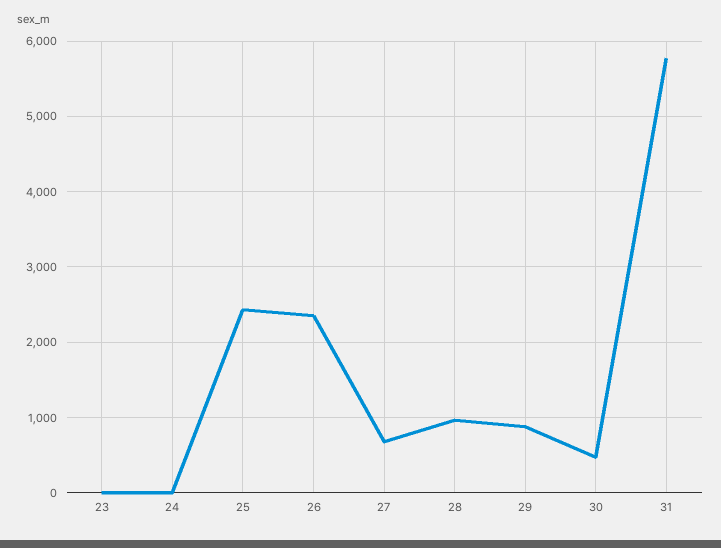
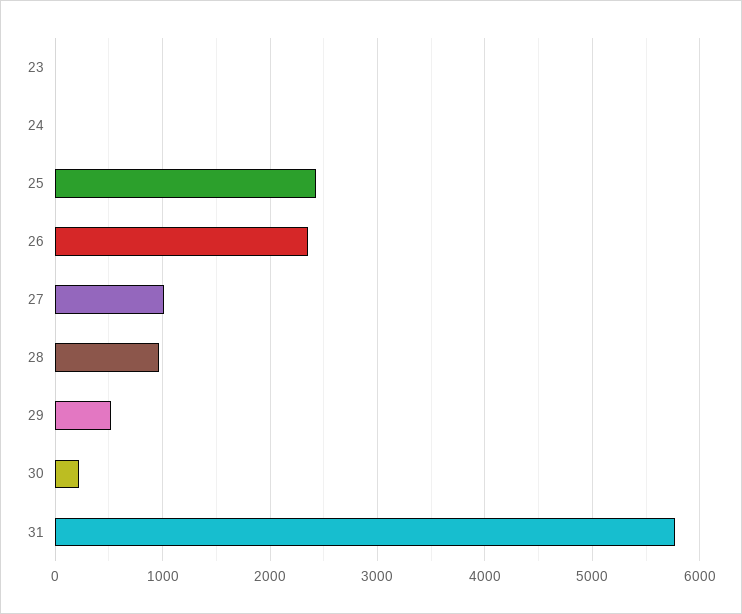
  {
    "23": 0,
    "24": 0,
    "25": 2400,
    "26": 2400,
-   "27": 700,
+   "27": 1000,
    "28": 1000,
-   "29": 900,
+   "29": 500,
-   "30": 500,
+   "30": 200,
    "31": 5800
  }

